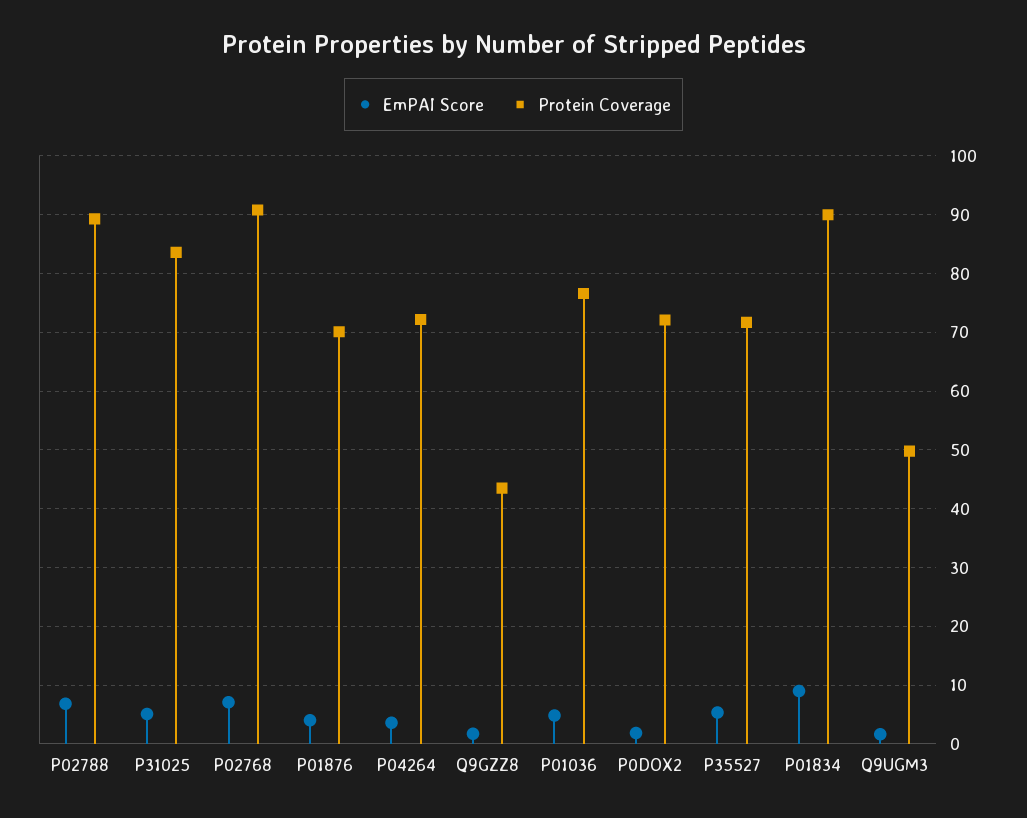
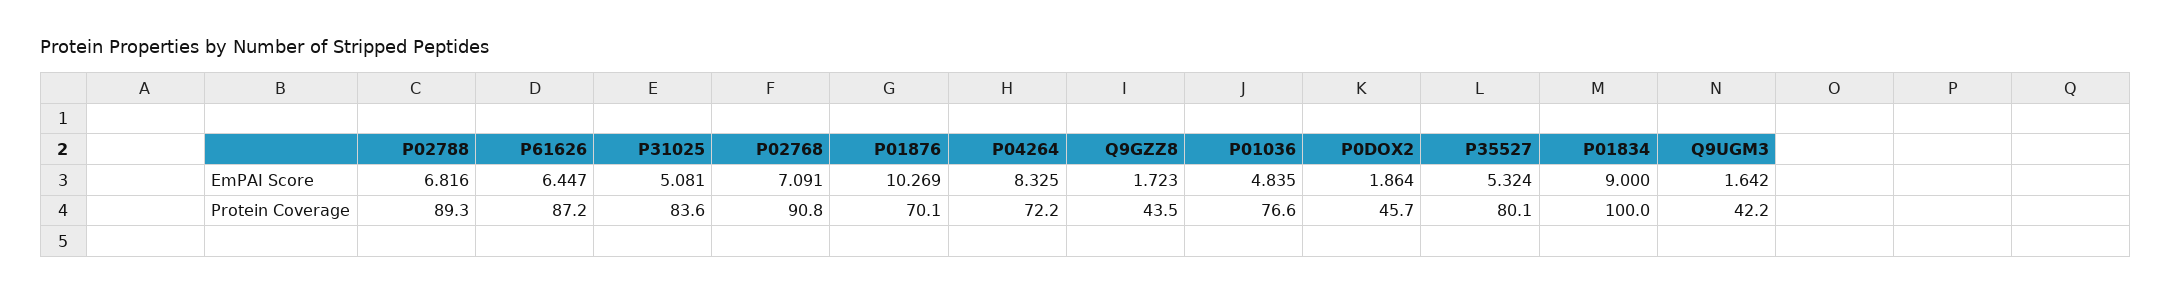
  {
    "EmPAI Score": {
      "P02788": 6.816,
      "P31025": 5.081,
      "P02768": 7.091,
-     "P01876": 4,
+     "P01876": 10.269,
-     "P04264": 4,
+     "P04264": 8.325,
      "Q9GZZ8": 1.723,
      "P01036": 4.835,
      "P0DOX2": 1.864,
      "P35527": 5.324,
      "P01834": 9,
-     "Q9UGM3": 1.642
+     "Q9UGM3": 1.642,
+     "P61626": 6.447
    },
    "Protein Coverage": {
      "P02788": 89.3,
      "P31025": 83.6,
      "P02768": 90.8,
      "P01876": 70.1,
      "P04264": 72.2,
      "Q9GZZ8": 43.5,
      "P01036": 76.6,
-     "P0DOX2": 72,
+     "P0DOX2": 45.7,
-     "P35527": 72,
+     "P35527": 80.1,
-     "P01834": 90,
+     "P01834": 100,
-     "Q9UGM3": 50
+     "Q9UGM3": 42.2,
+     "P61626": 87.2
    }
  }

